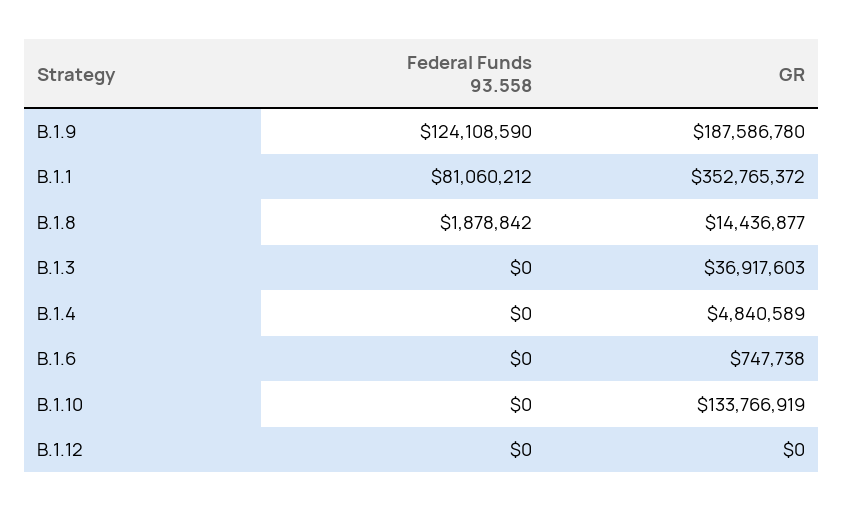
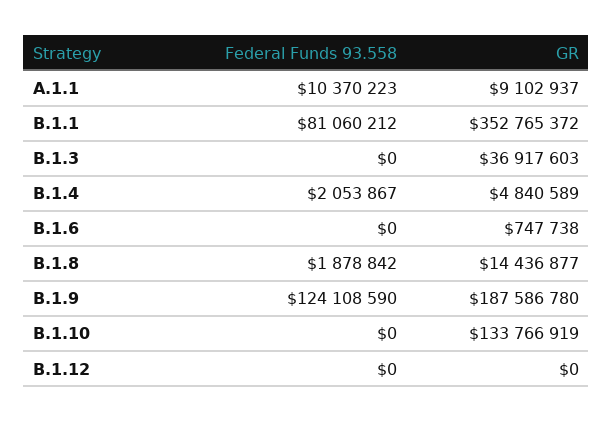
  {
    "Federal Funds 93.558": {
      "B.1.9": 124108590,
      "B.1.1": 81060212,
      "B.1.8": 1878842,
      "B.1.3": 0,
-     "B.1.4": 0,
+     "B.1.4": 2053867,
      "B.1.6": 0,
      "B.1.10": 0,
-     "B.1.12": 0
+     "B.1.12": 0,
+     "A.1.1": 10370223
    },
    "GR": {
      "B.1.9": 187586780,
      "B.1.1": 352765372,
      "B.1.8": 14436877,
      "B.1.3": 36917603,
      "B.1.4": 4840589,
      "B.1.6": 747738,
      "B.1.10": 133766919,
-     "B.1.12": 0
+     "B.1.12": 0,
+     "A.1.1": 9102937
    }
  }

